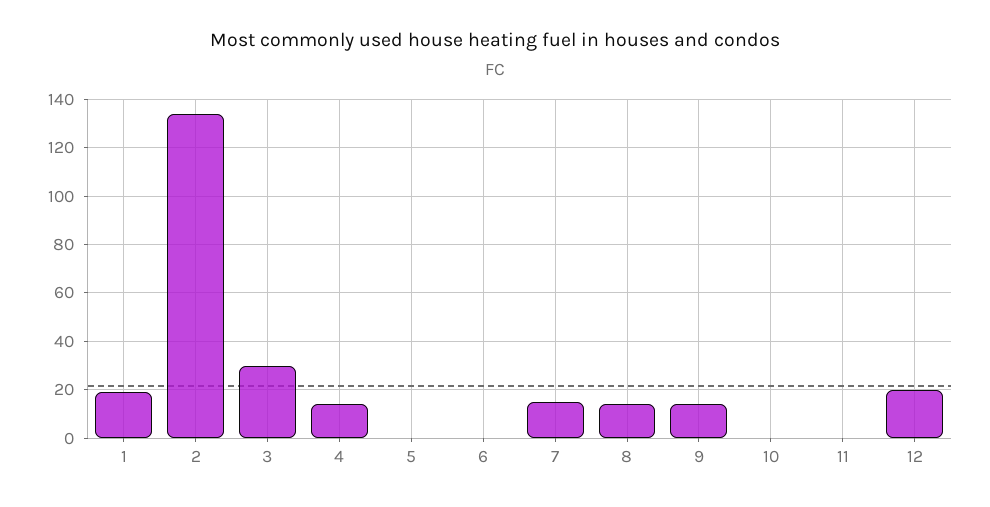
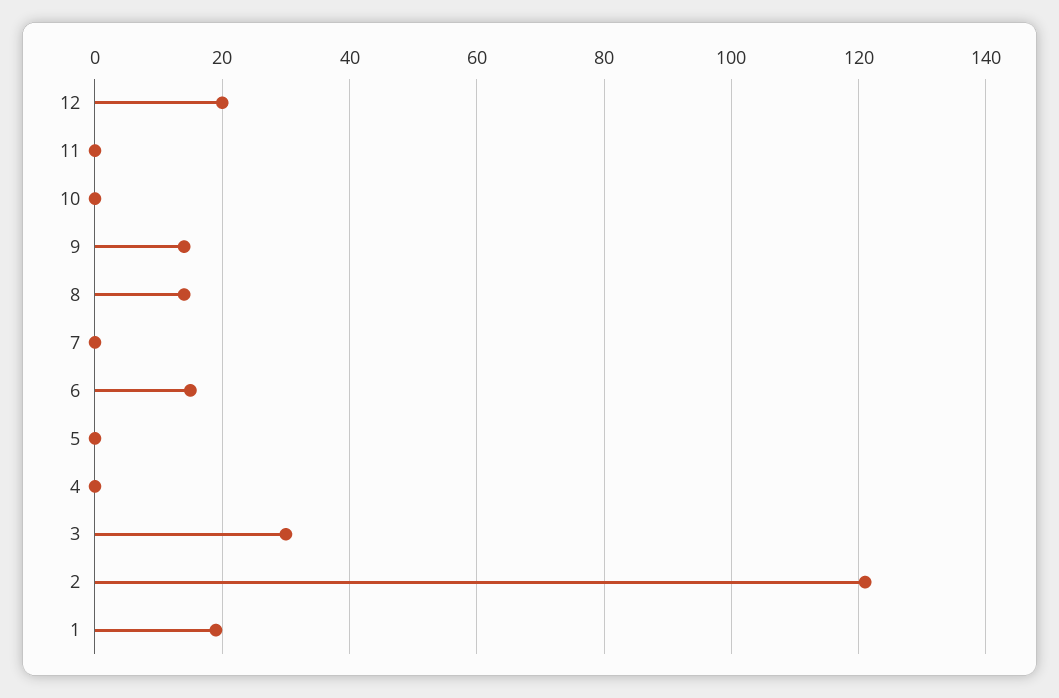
  {
    "1": 20,
-   "2": 135,
+   "2": 120,
    "3": 30,
-   "4": 15,
+   "4": 0,
    "5": 0,
-   "6": 0,
+   "6": 15,
-   "7": 15,
+   "7": 0,
    "8": 15,
    "9": 15,
    "10": 0,
    "11": 0,
    "12": 20
  }

